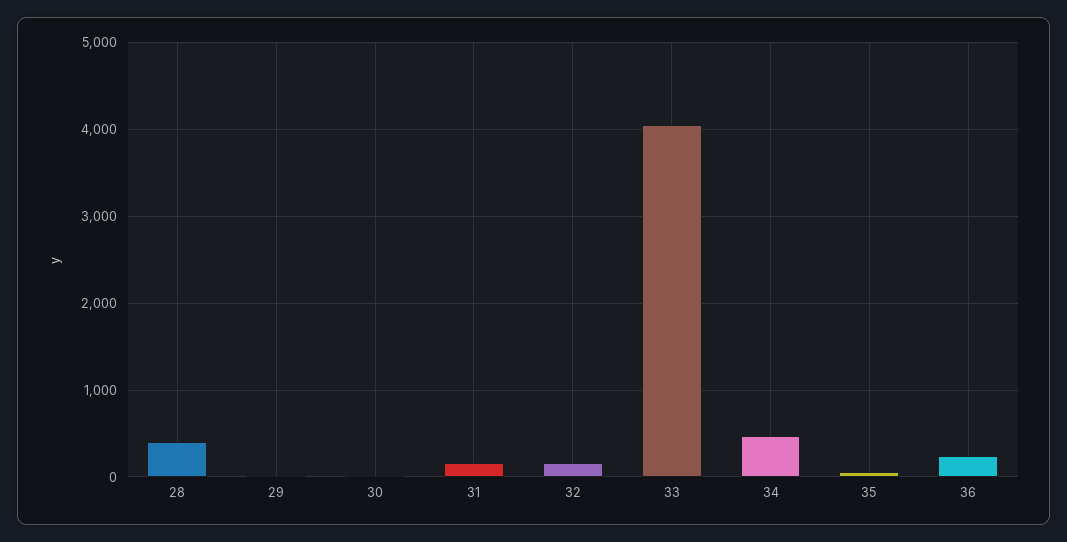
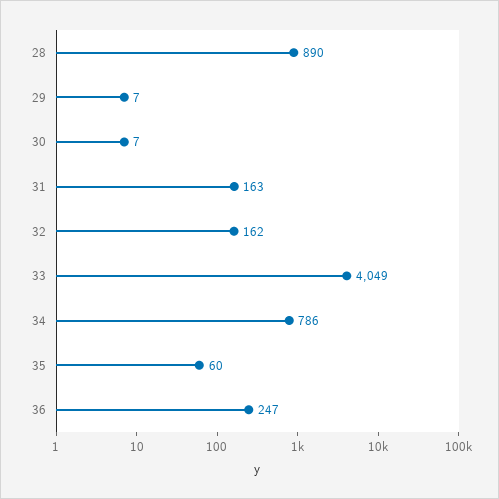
  {
-   "28": 400,
+   "28": 890,
    "29": 7,
    "30": 7,
    "31": 163,
    "32": 162,
    "33": 4049,
-   "34": 500,
+   "34": 786,
    "35": 60,
    "36": 247
  }

